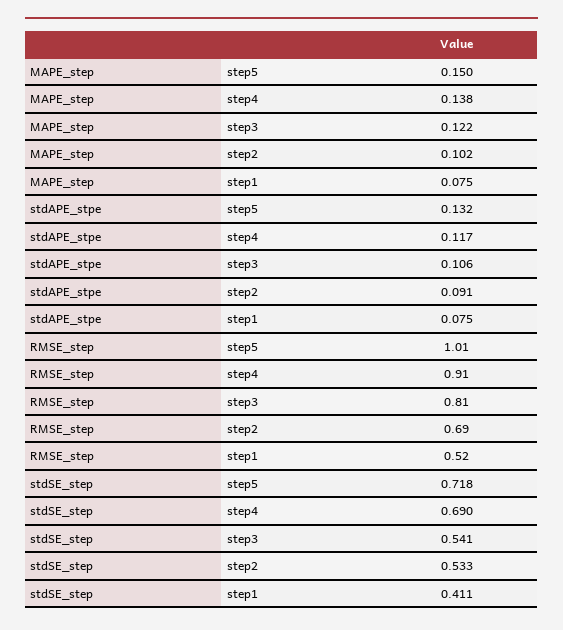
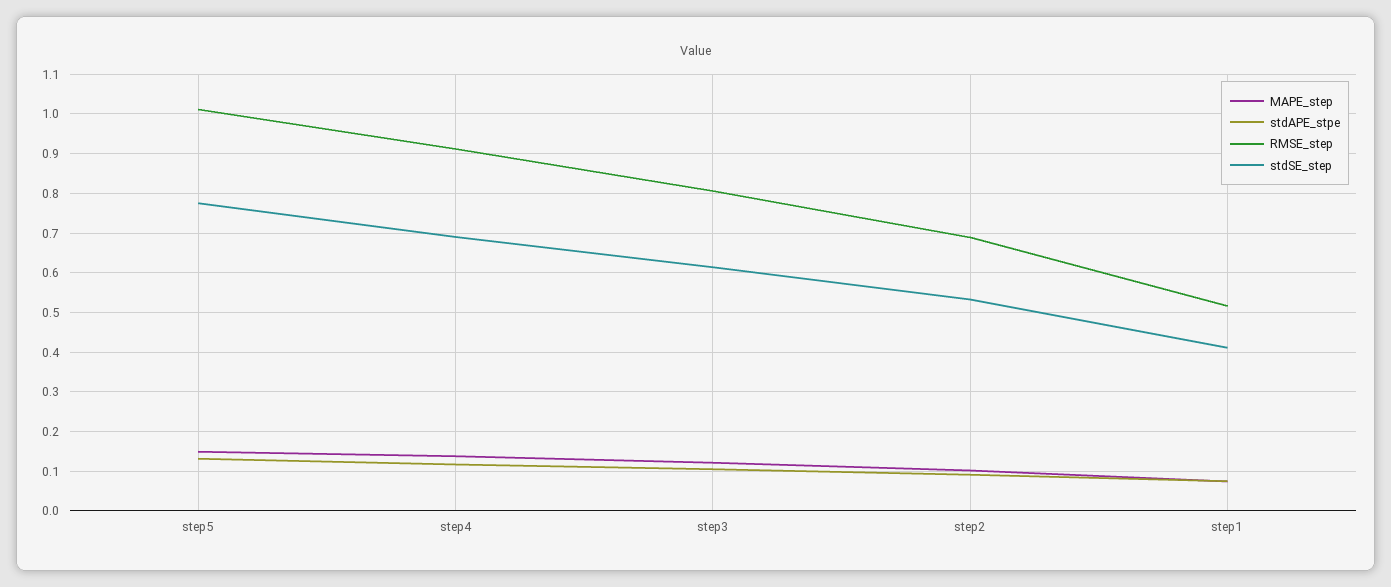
  {
    "MAPE_step": {
      "step5": 0.15,
      "step4": 0.138,
      "step3": 0.122,
      "step2": 0.102,
      "step1": 0.075
    },
    "stdAPE_stpe": {
      "step5": 0.132,
      "step4": 0.117,
      "step3": 0.106,
      "step2": 0.091,
      "step1": 0.075
    },
    "RMSE_step": {
      "step5": 1.01,
      "step4": 0.91,
      "step3": 0.81,
      "step2": 0.69,
      "step1": 0.52
    },
    "stdSE_step": {
-     "step5": 0.718,
+     "step5": 0.78,
      "step4": 0.69,
-     "step3": 0.541,
+     "step3": 0.62,
      "step2": 0.533,
      "step1": 0.411
    }
  }

